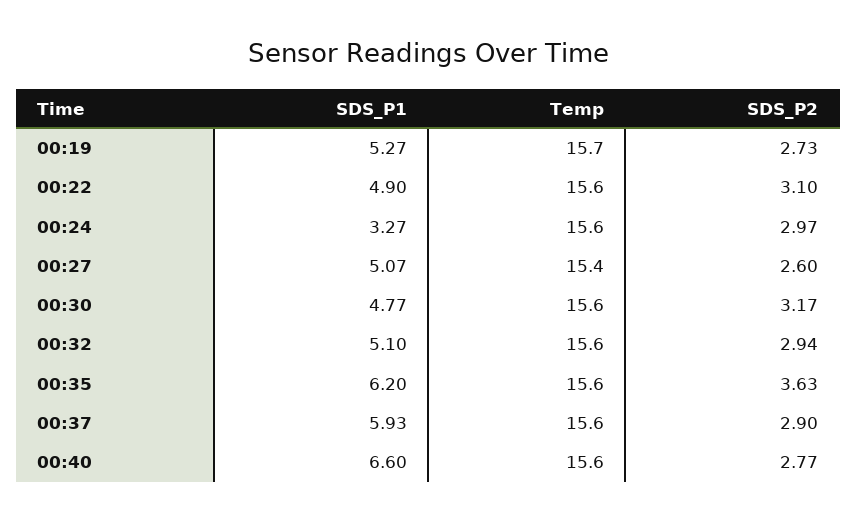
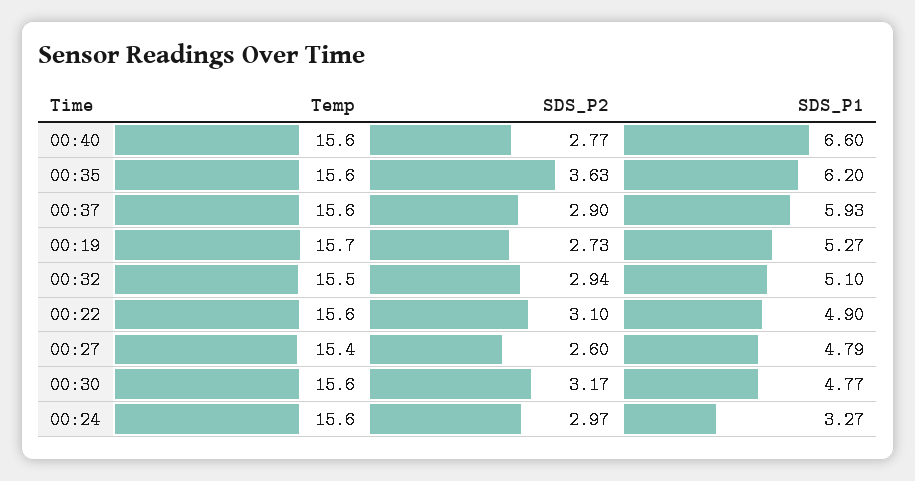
  {
    "SDS_P1": {
      "00:19": 5.27,
      "00:22": 4.9,
      "00:24": 3.27,
-     "00:27": 5.07,
+     "00:27": 4.79,
      "00:30": 4.77,
      "00:32": 5.1,
      "00:35": 6.2,
      "00:37": 5.93,
      "00:40": 6.6
    },
    "Temp": {
      "00:19": 15.7,
      "00:22": 15.6,
      "00:24": 15.6,
      "00:27": 15.4,
      "00:30": 15.6,
-     "00:32": 15.6,
+     "00:32": 15.5,
      "00:35": 15.6,
      "00:37": 15.6,
      "00:40": 15.6
    },
    "SDS_P2": {
      "00:19": 2.73,
      "00:22": 3.1,
      "00:24": 2.97,
      "00:27": 2.6,
      "00:30": 3.17,
      "00:32": 2.94,
      "00:35": 3.63,
      "00:37": 2.9,
      "00:40": 2.77
    }
  }

